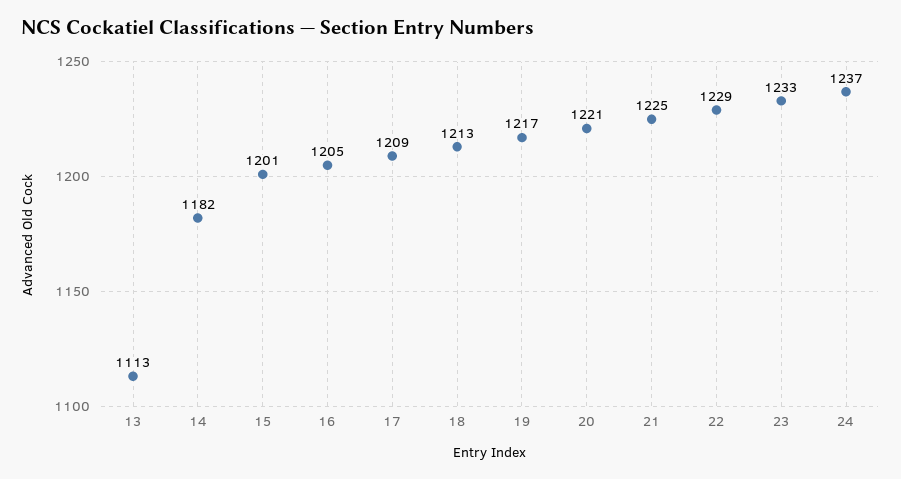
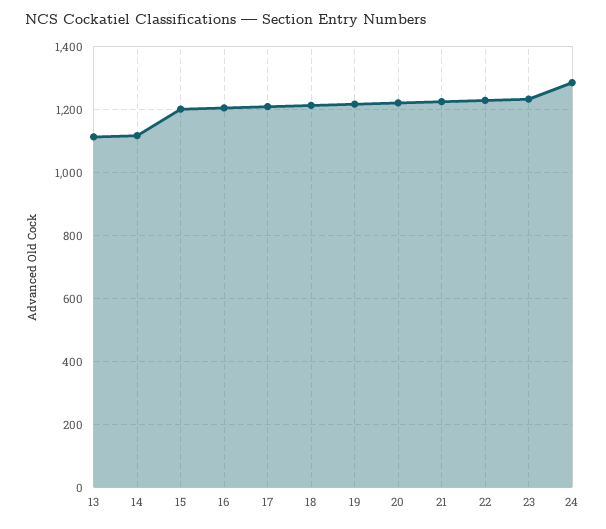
  {
    "13": 1113,
-   "14": 1182,
+   "14": 1120,
    "15": 1201,
    "16": 1205,
    "17": 1209,
    "18": 1213,
    "19": 1217,
    "20": 1221,
    "21": 1225,
    "22": 1229,
    "23": 1233,
-   "24": 1237
+   "24": 1280
  }

